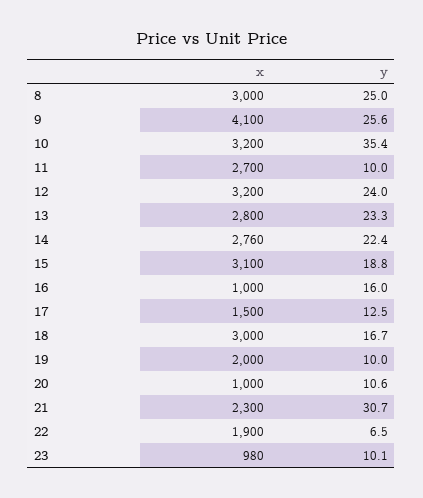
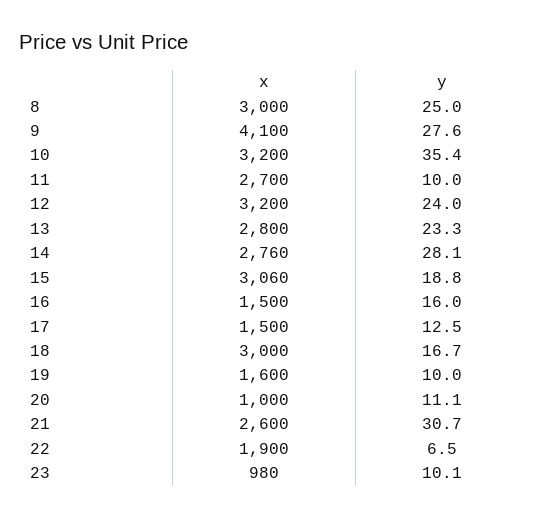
  {
    "x": {
      "8": 3000,
      "9": 4100,
      "10": 3200,
      "11": 2700,
      "12": 3200,
      "13": 2800,
      "14": 2760,
-     "15": 3100,
+     "15": 3060,
-     "16": 1000,
+     "16": 1500,
      "17": 1500,
      "18": 3000,
-     "19": 2000,
+     "19": 1600,
      "20": 1000,
-     "21": 2300,
+     "21": 2600,
      "22": 1900,
      "23": 980
    },
    "y": {
      "8": 25,
-     "9": 25.6,
+     "9": 27.6,
      "10": 35.4,
      "11": 10,
      "12": 24,
      "13": 23.3,
-     "14": 22.4,
+     "14": 28.1,
      "15": 18.8,
      "16": 16,
      "17": 12.5,
      "18": 16.7,
      "19": 10,
-     "20": 10.6,
+     "20": 11.1,
      "21": 30.7,
      "22": 6.5,
      "23": 10.1
    }
  }

